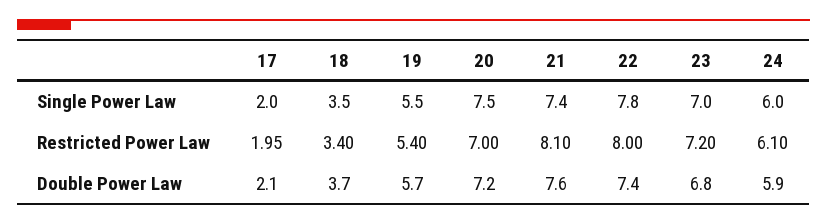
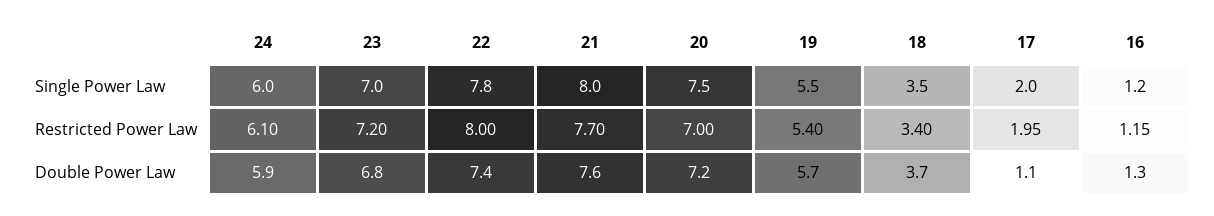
  {
    "17": {
      "Single Power Law": 2,
      "Restricted Power Law": 1.95,
-     "Double Power Law": 2.1
+     "Double Power Law": 1.1
    },
    "18": {
      "Single Power Law": 3.5,
      "Restricted Power Law": 3.4,
      "Double Power Law": 3.7
    },
    "19": {
      "Single Power Law": 5.5,
      "Restricted Power Law": 5.4,
      "Double Power Law": 5.7
    },
    "20": {
      "Single Power Law": 7.5,
      "Restricted Power Law": 7,
      "Double Power Law": 7.2
    },
    "21": {
-     "Single Power Law": 7.4,
+     "Single Power Law": 8,
-     "Restricted Power Law": 8.1,
+     "Restricted Power Law": 7.7,
      "Double Power Law": 7.6
    },
    "22": {
      "Single Power Law": 7.8,
      "Restricted Power Law": 8,
      "Double Power Law": 7.4
    },
    "23": {
      "Single Power Law": 7,
      "Restricted Power Law": 7.2,
      "Double Power Law": 6.8
    },
    "24": {
      "Single Power Law": 6,
      "Restricted Power Law": 6.1,
      "Double Power Law": 5.9
-   }
+   },
+   "16": {
+     "Single Power Law": 1.2,
+     "Restricted Power Law": 1.15,
+     "Double Power Law": 1.3
+   }
  }

